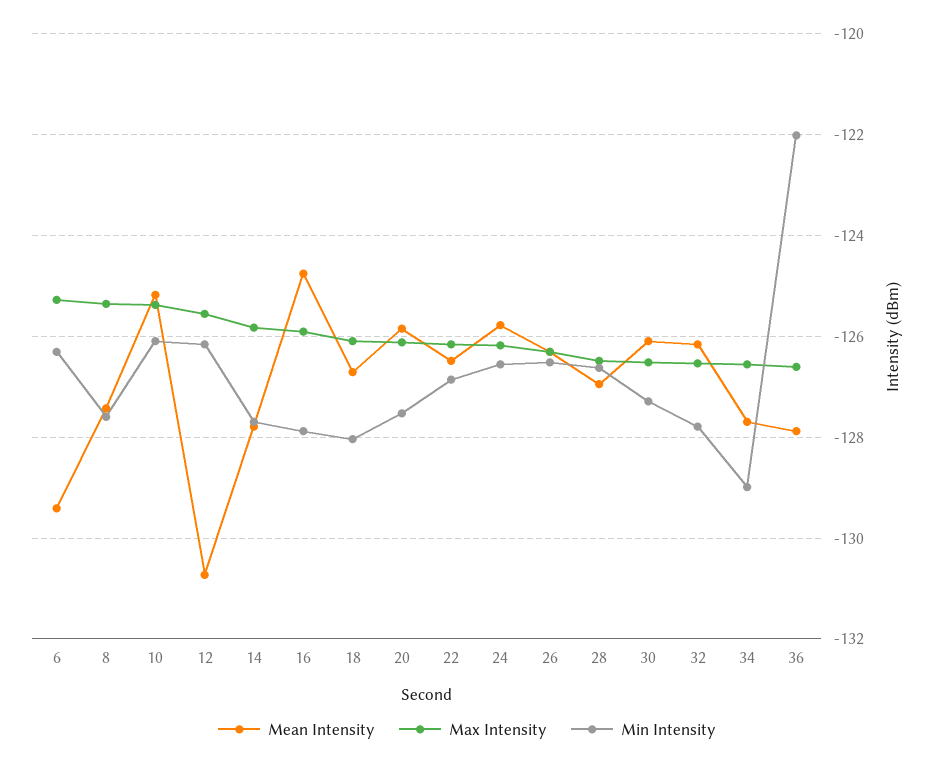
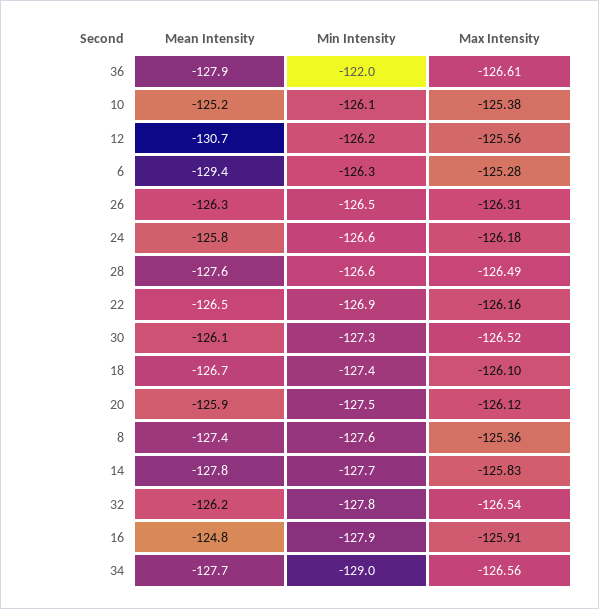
  {
    "Mean Intensity": {
      "6": -129.4,
      "8": -127.4,
      "10": -125.2,
      "12": -130.7,
      "14": -127.8,
      "16": -124.8,
      "18": -126.7,
      "20": -125.9,
      "22": -126.5,
      "24": -125.8,
      "26": -126.3,
-     "28": -127,
+     "28": -127.6,
      "30": -126.1,
      "32": -126.2,
      "34": -127.7,
      "36": -127.9
    },
    "Max Intensity": {
      "6": -125.28,
      "8": -125.36,
      "10": -125.38,
      "12": -125.56,
      "14": -125.83,
      "16": -125.91,
      "18": -126.1,
      "20": -126.12,
      "22": -126.16,
      "24": -126.18,
      "26": -126.31,
      "28": -126.49,
      "30": -126.52,
      "32": -126.54,
      "34": -126.56,
      "36": -126.61
    },
    "Min Intensity": {
      "6": -126.3,
      "8": -127.6,
      "10": -126.1,
      "12": -126.2,
      "14": -127.7,
      "16": -127.9,
-     "18": -128,
+     "18": -127.4,
      "20": -127.5,
      "22": -126.9,
      "24": -126.6,
      "26": -126.5,
      "28": -126.6,
      "30": -127.3,
      "32": -127.8,
      "34": -129,
      "36": -122
    }
  }

